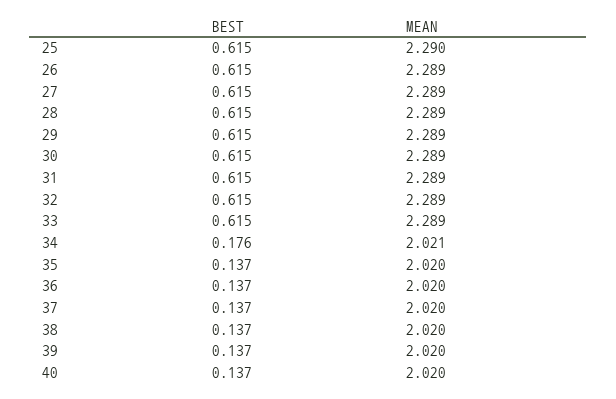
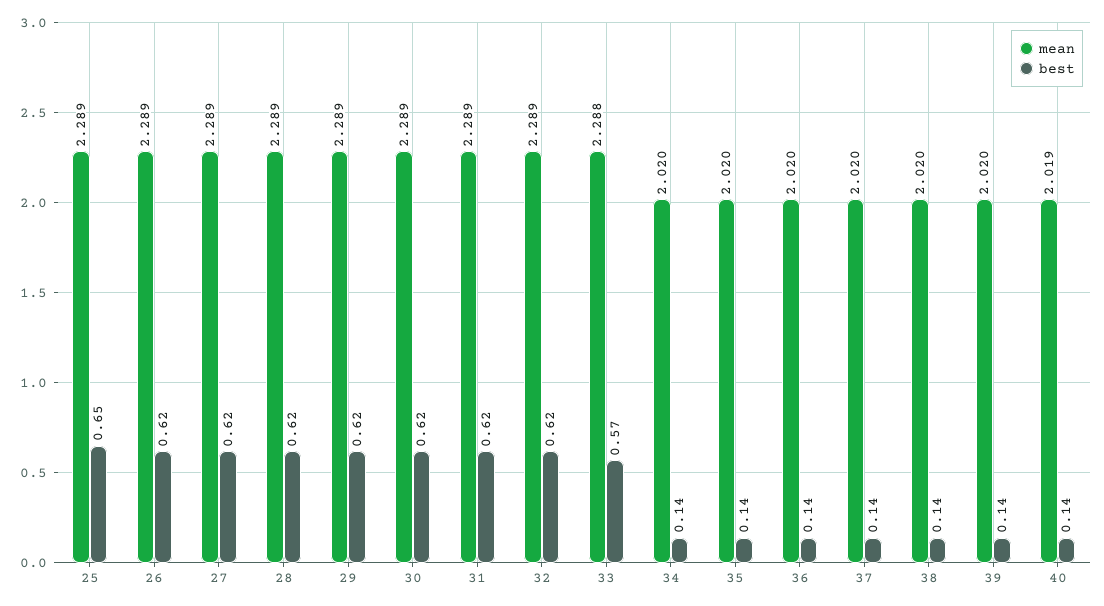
  {
    "BEST": {
-     "25": 0.615,
+     "25": 0.65,
      "26": 0.615,
      "27": 0.615,
      "28": 0.615,
      "29": 0.615,
      "30": 0.615,
      "31": 0.615,
      "32": 0.615,
-     "33": 0.615,
+     "33": 0.57,
-     "34": 0.176,
+     "34": 0.14,
      "35": 0.137,
      "36": 0.137,
      "37": 0.137,
      "38": 0.137,
      "39": 0.137,
      "40": 0.137
    },
    "MEAN": {
-     "25": 2.29,
+     "25": 2.289,
      "26": 2.289,
      "27": 2.289,
      "28": 2.289,
      "29": 2.289,
      "30": 2.289,
      "31": 2.289,
      "32": 2.289,
-     "33": 2.289,
+     "33": 2.288,
-     "34": 2.021,
+     "34": 2.02,
      "35": 2.02,
      "36": 2.02,
      "37": 2.02,
      "38": 2.02,
      "39": 2.02,
-     "40": 2.02
+     "40": 2.019
    }
  }

